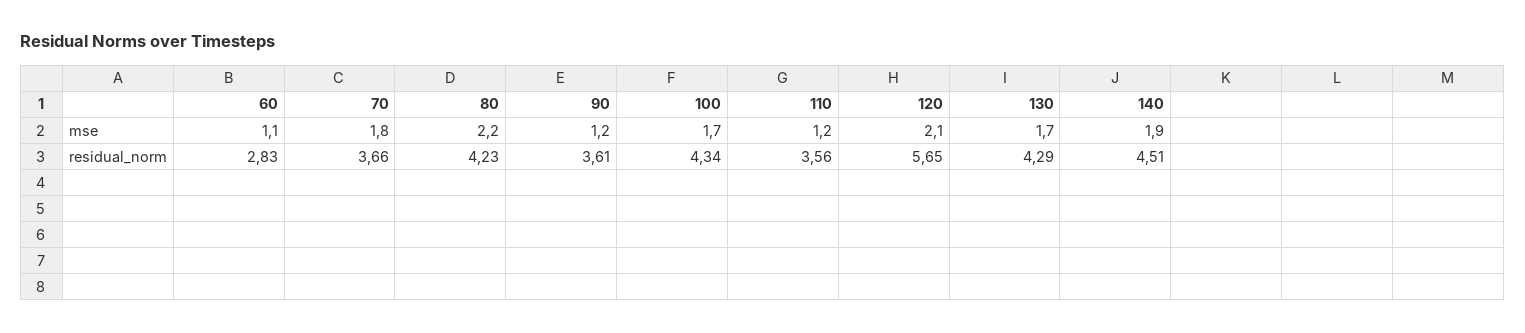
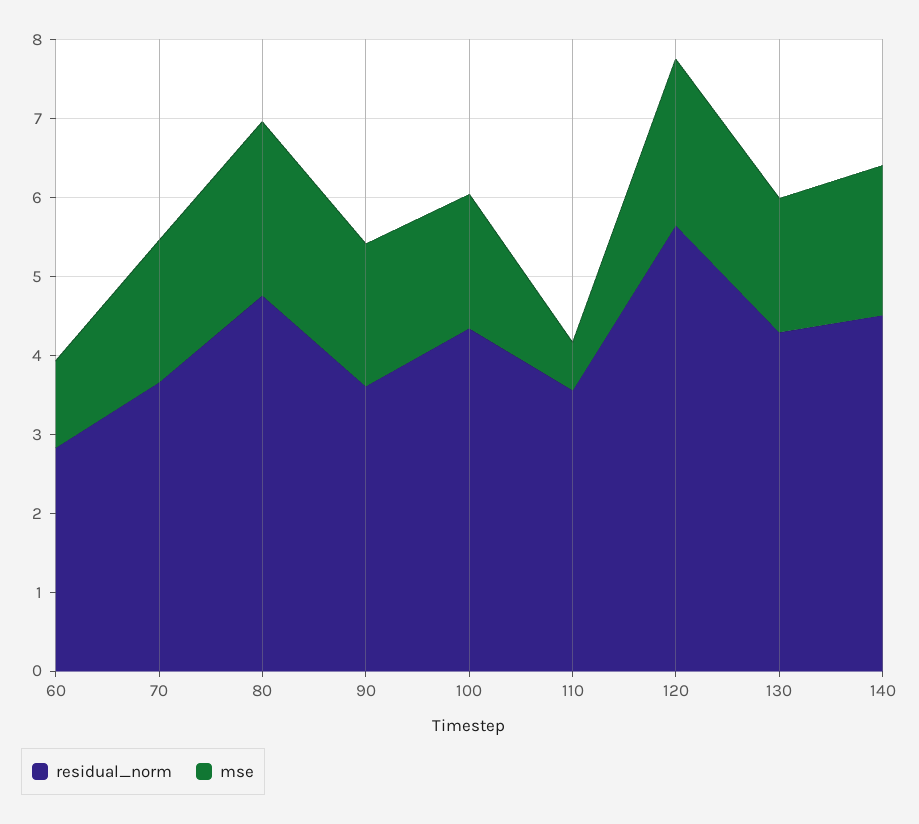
  {
    "mse": {
      "60": 1.1,
      "70": 1.8,
      "80": 2.2,
-     "90": 1.2,
+     "90": 1.8,
      "100": 1.7,
-     "110": 1.2,
+     "110": 0.6,
      "120": 2.1,
      "130": 1.7,
      "140": 1.9
    },
    "residual_norm": {
      "60": 2.83,
      "70": 3.66,
-     "80": 4.23,
+     "80": 4.8,
      "90": 3.61,
      "100": 4.34,
      "110": 3.56,
      "120": 5.65,
      "130": 4.29,
      "140": 4.51
    }
  }

